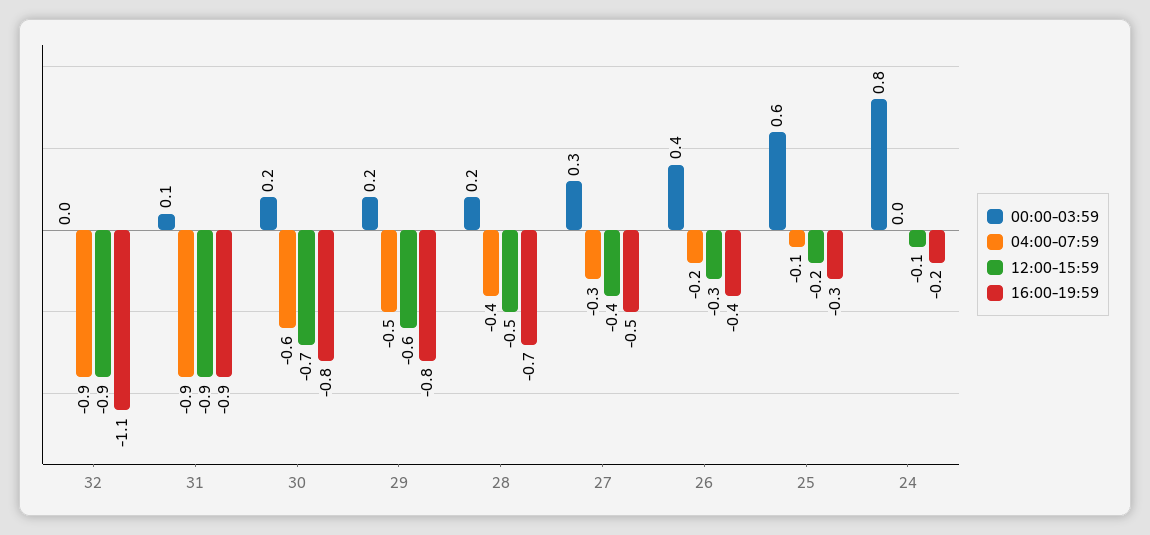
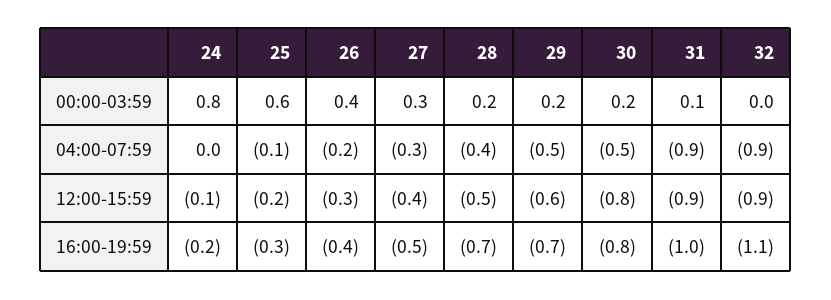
  {
    "00:00-03:59": {
      "32": 0,
      "31": 0.1,
      "30": 0.2,
      "29": 0.2,
      "28": 0.2,
      "27": 0.3,
      "26": 0.4,
      "25": 0.6,
      "24": 0.8
    },
    "04:00-07:59": {
      "32": -0.9,
      "31": -0.9,
-     "30": -0.6,
+     "30": -0.5,
      "29": -0.5,
      "28": -0.4,
      "27": -0.3,
      "26": -0.2,
      "25": -0.1,
      "24": 0
    },
    "12:00-15:59": {
      "32": -0.9,
      "31": -0.9,
-     "30": -0.7,
+     "30": -0.8,
      "29": -0.6,
      "28": -0.5,
      "27": -0.4,
      "26": -0.3,
      "25": -0.2,
      "24": -0.1
    },
    "16:00-19:59": {
      "32": -1.1,
-     "31": -0.9,
+     "31": -1,
      "30": -0.8,
-     "29": -0.8,
+     "29": -0.7,
      "28": -0.7,
      "27": -0.5,
      "26": -0.4,
      "25": -0.3,
      "24": -0.2
    }
  }

